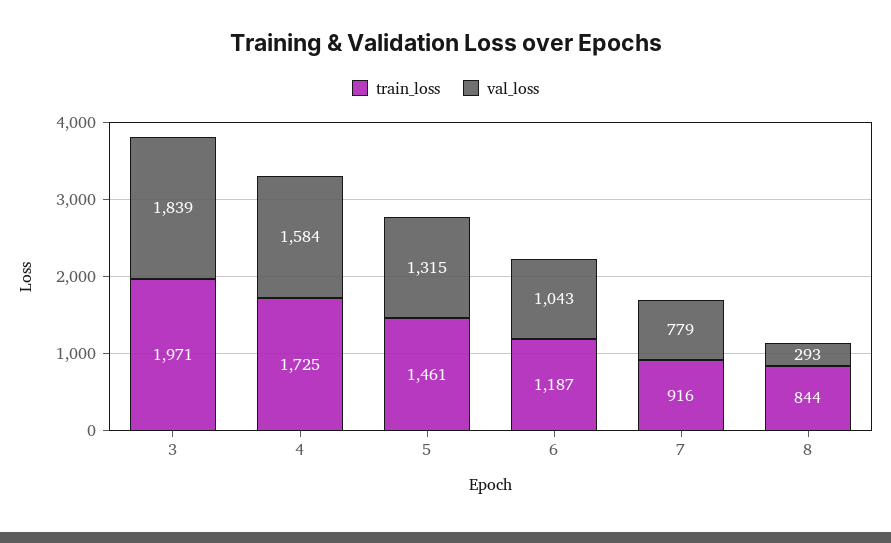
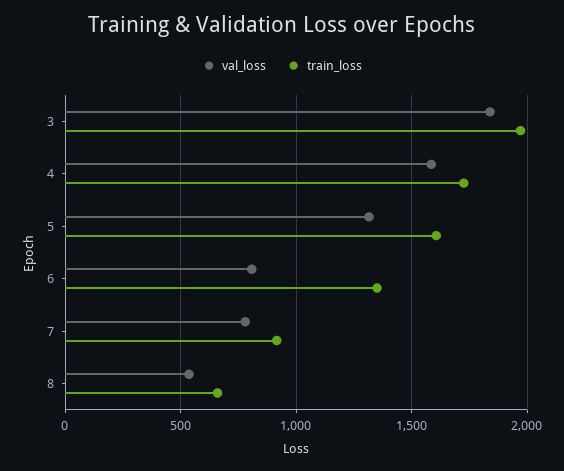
  {
    "train_loss": {
      "3": 1971,
      "4": 1725,
-     "5": 1461,
+     "5": 1600,
-     "6": 1187,
+     "6": 1350,
      "7": 916,
-     "8": 844
+     "8": 650
    },
    "val_loss": {
      "3": 1839,
      "4": 1584,
      "5": 1315,
-     "6": 1043,
+     "6": 800,
      "7": 779,
-     "8": 293
+     "8": 550
    }
  }

